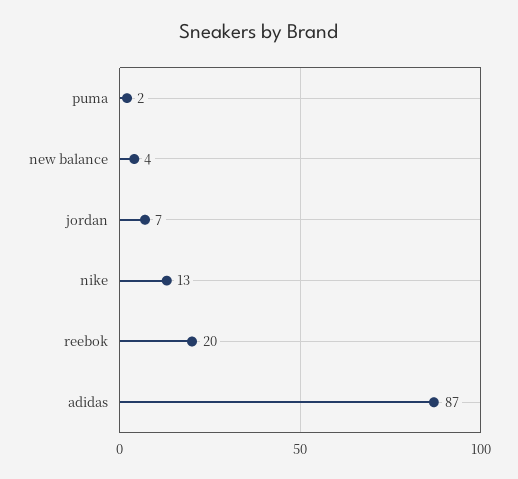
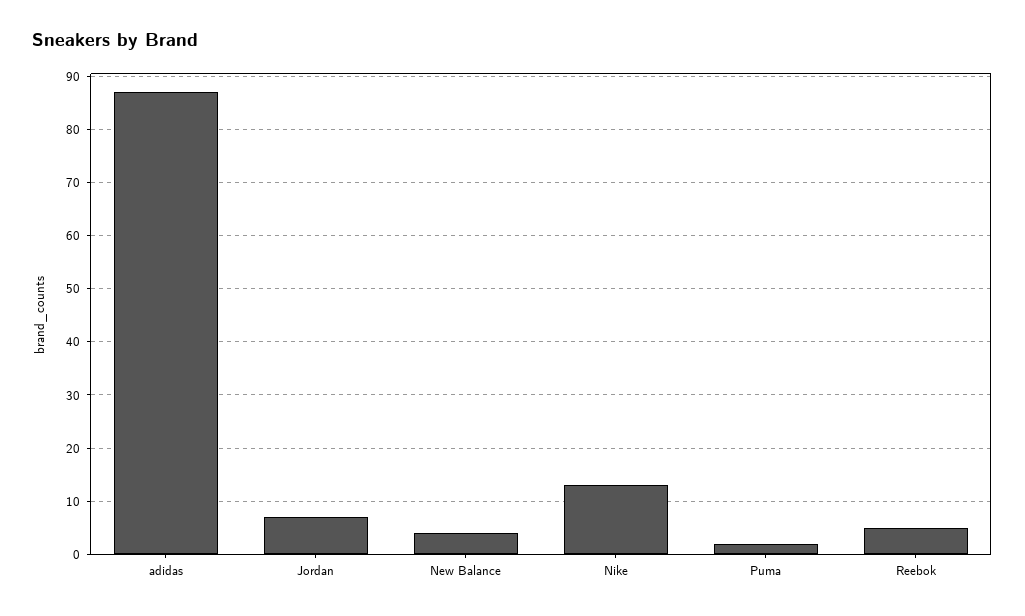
  {
    "puma": 2,
    "new balance": 4,
    "jordan": 7,
    "nike": 13,
-   "reebok": 20,
+   "reebok": 5,
    "adidas": 87
  }

